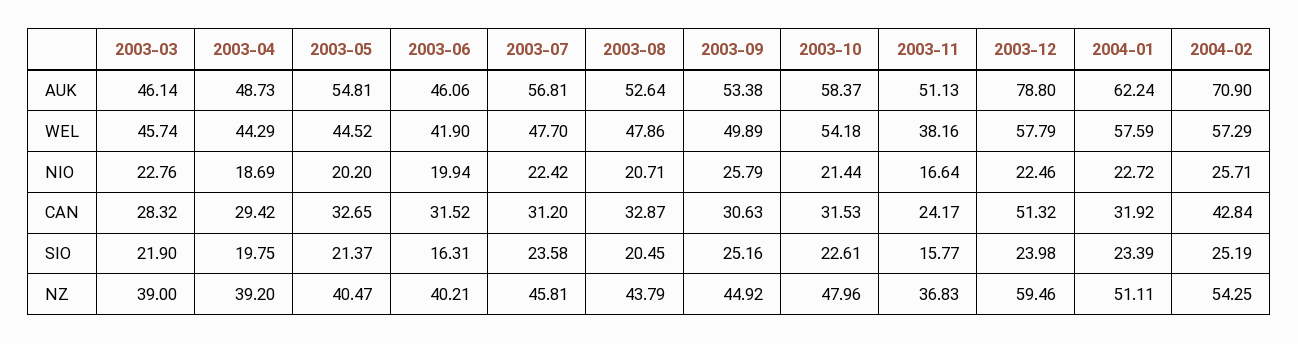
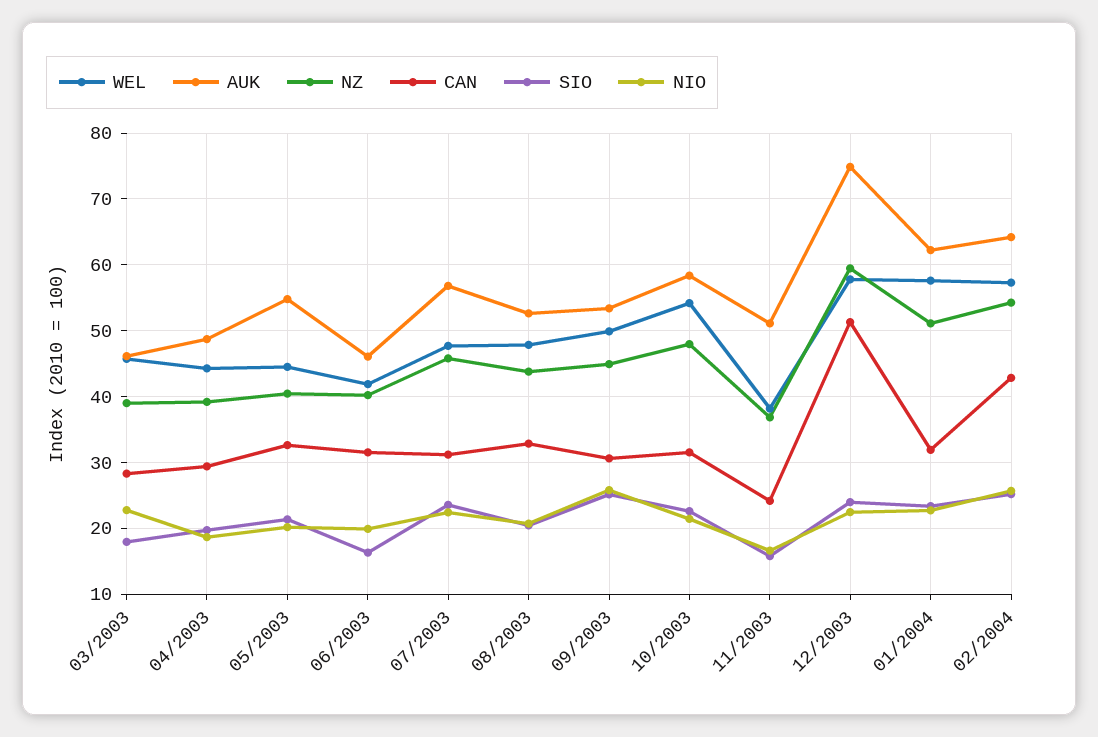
  {
    "AUK": {
      "2003-03": 46.14,
      "2003-04": 48.73,
      "2003-05": 54.81,
      "2003-06": 46.06,
      "2003-07": 56.81,
      "2003-08": 52.64,
      "2003-09": 53.38,
      "2003-10": 58.37,
      "2003-11": 51.13,
-     "2003-12": 78.8,
+     "2003-12": 75,
      "2004-01": 62.24,
-     "2004-02": 70.9
+     "2004-02": 64
    },
    "WEL": {
      "2003-03": 45.74,
      "2003-04": 44.29,
      "2003-05": 44.52,
      "2003-06": 41.9,
      "2003-07": 47.7,
      "2003-08": 47.86,
      "2003-09": 49.89,
      "2003-10": 54.18,
      "2003-11": 38.16,
      "2003-12": 57.79,
      "2004-01": 57.59,
      "2004-02": 57.29
    },
    "NIO": {
      "2003-03": 22.76,
      "2003-04": 18.69,
      "2003-05": 20.2,
      "2003-06": 19.94,
      "2003-07": 22.42,
      "2003-08": 20.71,
      "2003-09": 25.79,
      "2003-10": 21.44,
      "2003-11": 16.64,
      "2003-12": 22.46,
      "2004-01": 22.72,
      "2004-02": 25.71
    },
    "CAN": {
      "2003-03": 28.32,
      "2003-04": 29.42,
      "2003-05": 32.65,
      "2003-06": 31.52,
      "2003-07": 31.2,
      "2003-08": 32.87,
      "2003-09": 30.63,
      "2003-10": 31.53,
      "2003-11": 24.17,
      "2003-12": 51.32,
      "2004-01": 31.92,
      "2004-02": 42.84
    },
    "SIO": {
-     "2003-03": 21.9,
+     "2003-03": 18,
      "2003-04": 19.75,
      "2003-05": 21.37,
      "2003-06": 16.31,
      "2003-07": 23.58,
      "2003-08": 20.45,
      "2003-09": 25.16,
      "2003-10": 22.61,
      "2003-11": 15.77,
      "2003-12": 23.98,
      "2004-01": 23.39,
      "2004-02": 25.19
    },
    "NZ": {
      "2003-03": 39,
      "2003-04": 39.2,
      "2003-05": 40.47,
      "2003-06": 40.21,
      "2003-07": 45.81,
      "2003-08": 43.79,
      "2003-09": 44.92,
      "2003-10": 47.96,
      "2003-11": 36.83,
      "2003-12": 59.46,
      "2004-01": 51.11,
      "2004-02": 54.25
    }
  }

